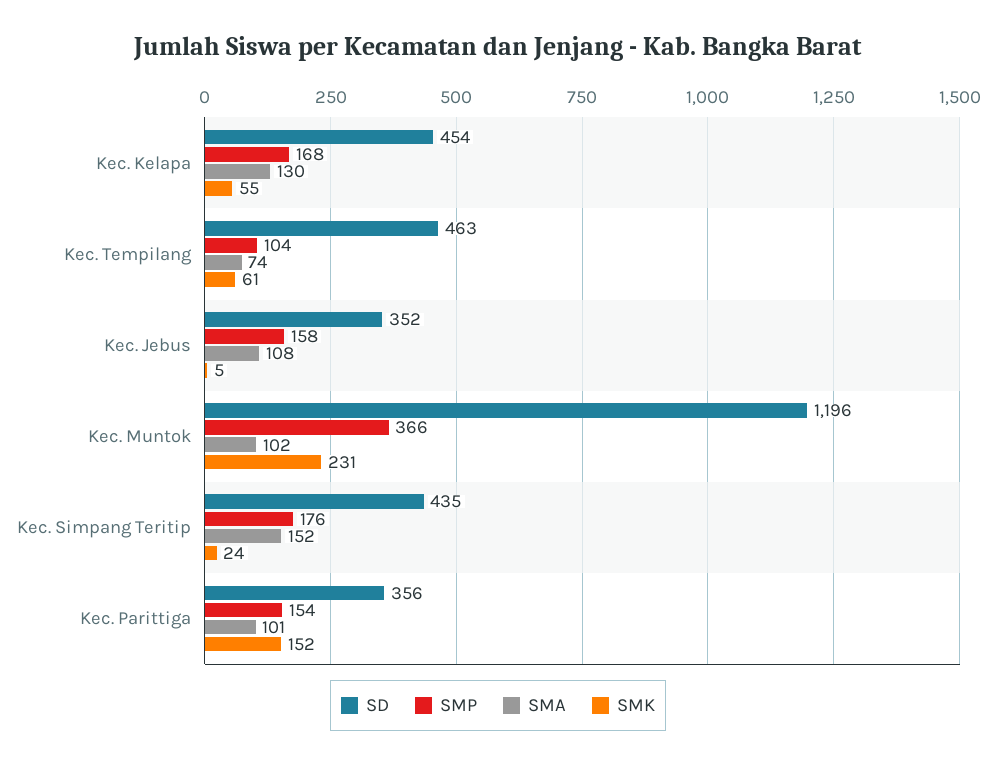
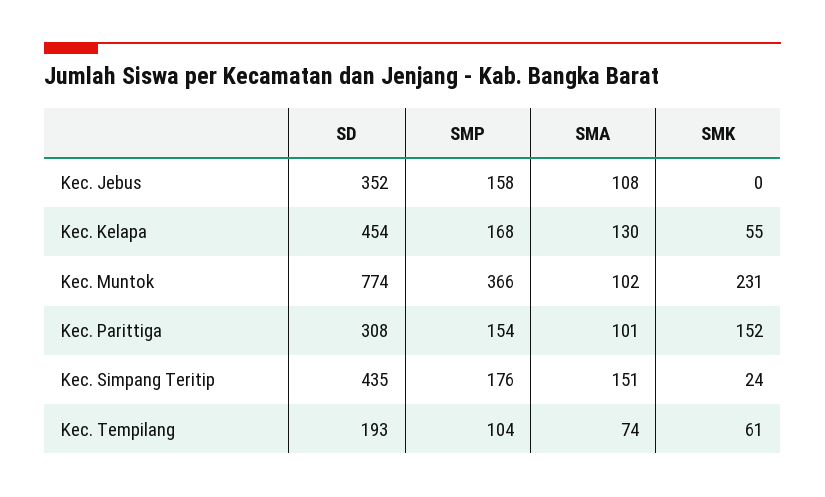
  {
    "SD": {
      "Kec. Kelapa": 454,
-     "Kec. Tempilang": 463,
+     "Kec. Tempilang": 193,
      "Kec. Jebus": 352,
-     "Kec. Muntok": 1196,
+     "Kec. Muntok": 774,
      "Kec. Simpang Teritip": 435,
-     "Kec. Parittiga": 356
+     "Kec. Parittiga": 308
    },
    "SMP": {
      "Kec. Kelapa": 168,
      "Kec. Tempilang": 104,
      "Kec. Jebus": 158,
      "Kec. Muntok": 366,
      "Kec. Simpang Teritip": 176,
      "Kec. Parittiga": 154
    },
    "SMA": {
      "Kec. Kelapa": 130,
      "Kec. Tempilang": 74,
      "Kec. Jebus": 108,
      "Kec. Muntok": 102,
-     "Kec. Simpang Teritip": 152,
+     "Kec. Simpang Teritip": 151,
      "Kec. Parittiga": 101
    },
    "SMK": {
      "Kec. Kelapa": 55,
      "Kec. Tempilang": 61,
-     "Kec. Jebus": 5,
+     "Kec. Jebus": 0,
      "Kec. Muntok": 231,
      "Kec. Simpang Teritip": 24,
      "Kec. Parittiga": 152
    }
  }

